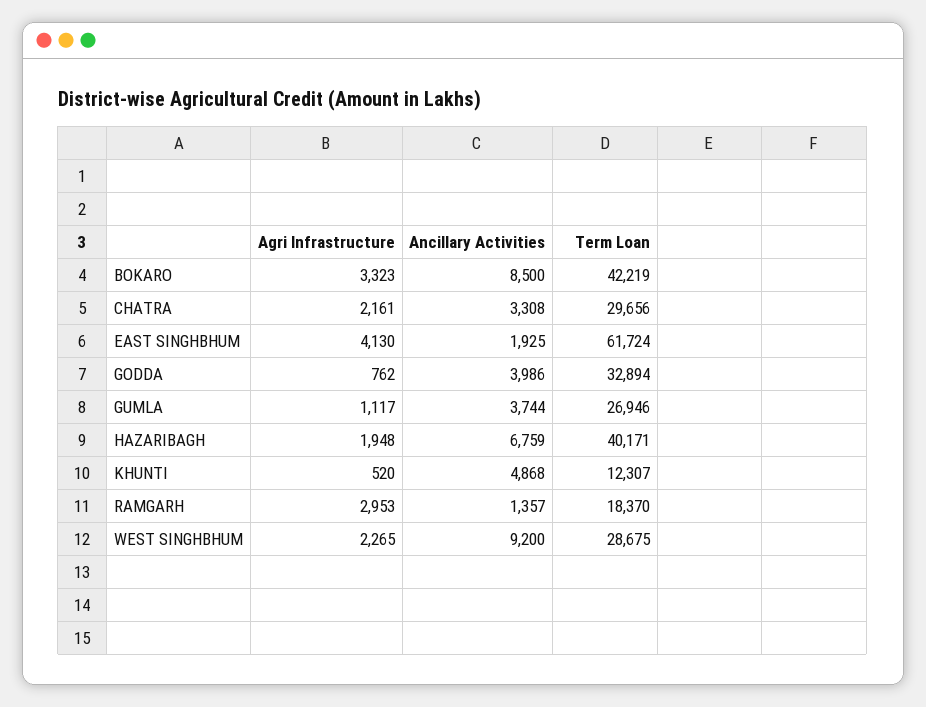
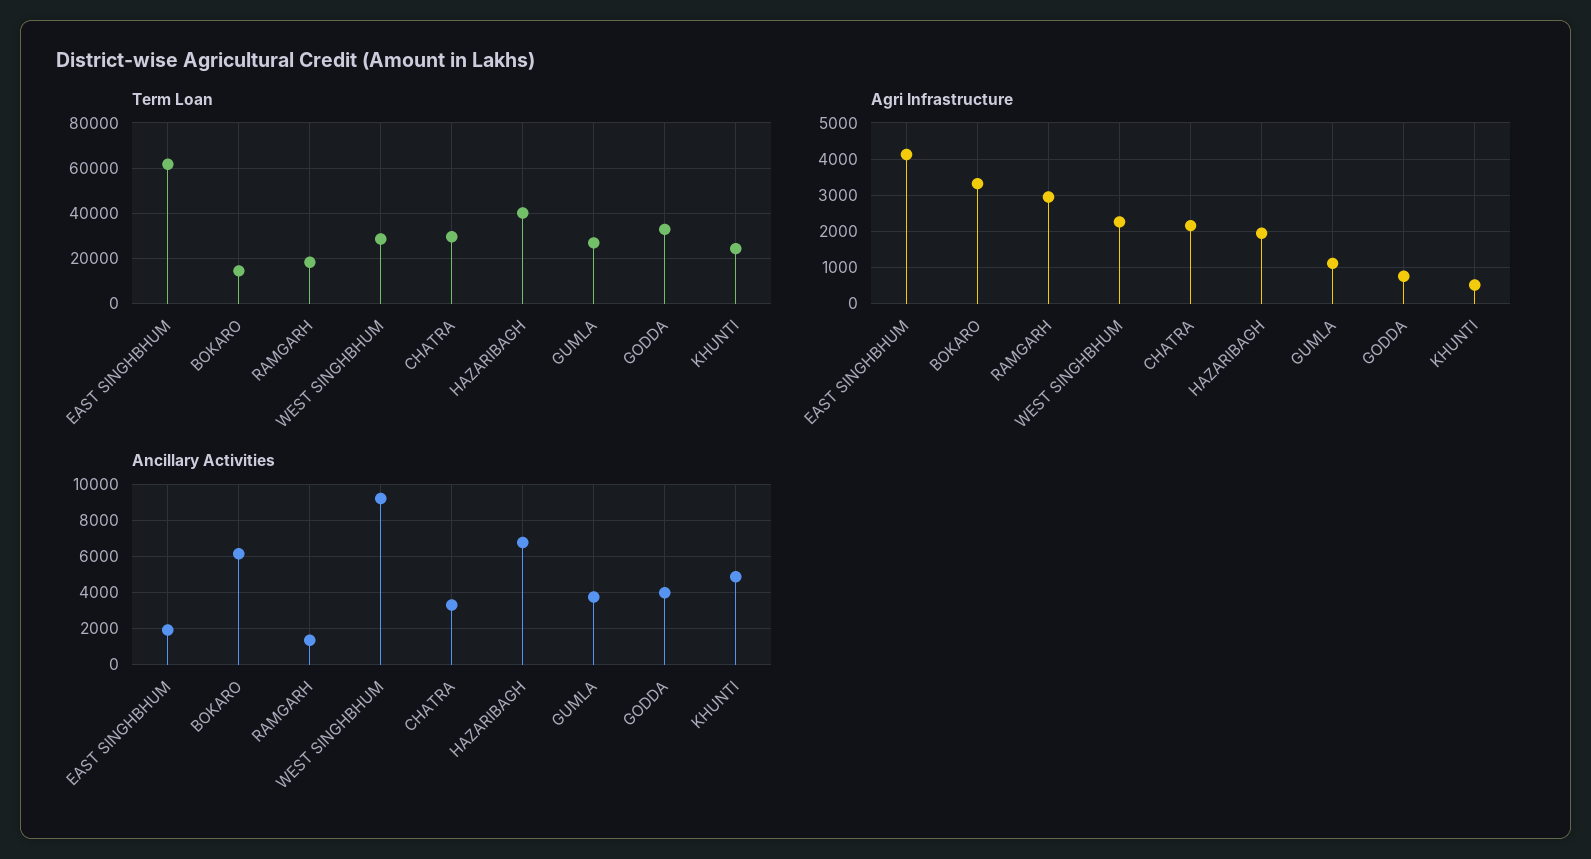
  {
    "Agri Infrastructure": {
      "BOKARO": 3323,
      "CHATRA": 2161,
      "EAST SINGHBHUM": 4130,
      "GODDA": 762,
      "GUMLA": 1117,
      "HAZARIBAGH": 1948,
      "KHUNTI": 520,
      "RAMGARH": 2953,
      "WEST SINGHBHUM": 2265
    },
    "Ancillary Activities": {
-     "BOKARO": 8500,
+     "BOKARO": 6000,
      "CHATRA": 3308,
      "EAST SINGHBHUM": 1925,
      "GODDA": 3986,
      "GUMLA": 3744,
      "HAZARIBAGH": 6759,
      "KHUNTI": 4868,
      "RAMGARH": 1357,
      "WEST SINGHBHUM": 9200
    },
    "Term Loan": {
-     "BOKARO": 42219,
+     "BOKARO": 15000,
      "CHATRA": 29656,
      "EAST SINGHBHUM": 61724,
      "GODDA": 32894,
      "GUMLA": 26946,
      "HAZARIBAGH": 40171,
-     "KHUNTI": 12307,
+     "KHUNTI": 25000,
      "RAMGARH": 18370,
      "WEST SINGHBHUM": 28675
    }
  }

